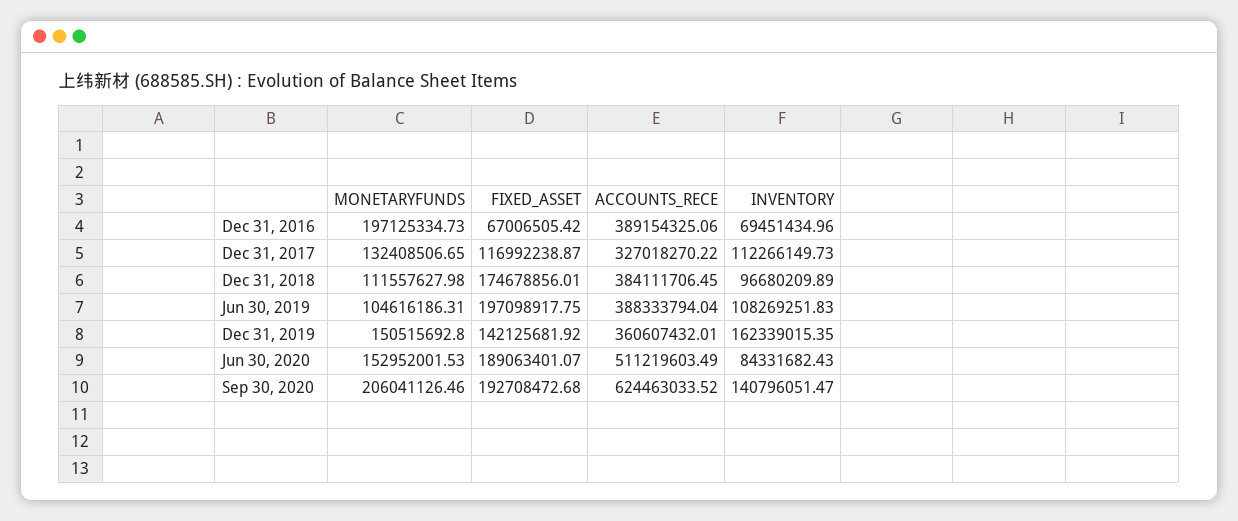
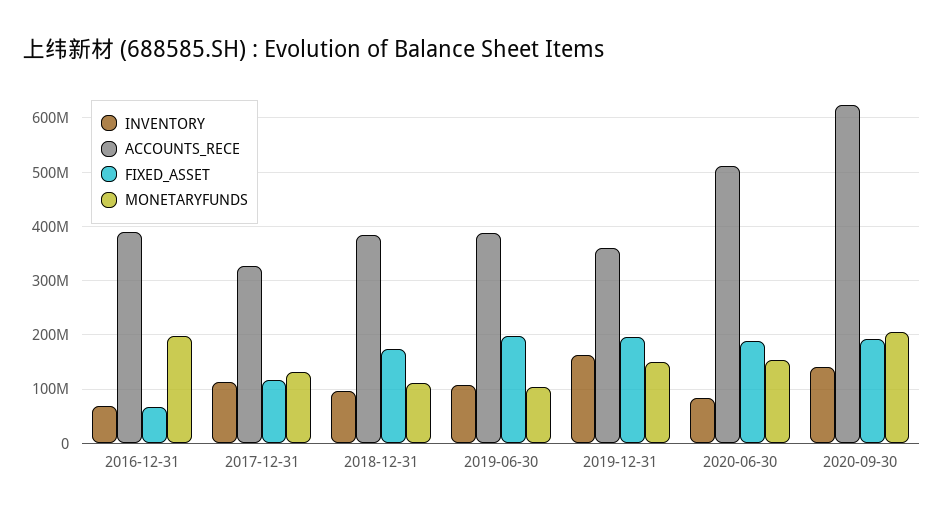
  {
    "MONETARYFUNDS": {
      "Dec 31, 2016": 197125334.73,
      "Dec 31, 2017": 132408506.65,
      "Dec 31, 2018": 111557627.98,
      "Jun 30, 2019": 104616186.31,
      "Dec 31, 2019": 150515692.8,
      "Jun 30, 2020": 152952001.53,
      "Sep 30, 2020": 206041126.46
    },
    "FIXED_ASSET": {
      "Dec 31, 2016": 67006505.42,
      "Dec 31, 2017": 116992238.87,
      "Dec 31, 2018": 174678856.01,
      "Jun 30, 2019": 197098917.75,
-     "Dec 31, 2019": 142125681.92,
+     "Dec 31, 2019": 200000000,
      "Jun 30, 2020": 189063401.07,
      "Sep 30, 2020": 192708472.68
    },
    "ACCOUNTS_RECE": {
      "Dec 31, 2016": 389154325.06,
      "Dec 31, 2017": 327018270.22,
      "Dec 31, 2018": 384111706.45,
      "Jun 30, 2019": 388333794.04,
      "Dec 31, 2019": 360607432.01,
      "Jun 30, 2020": 511219603.49,
      "Sep 30, 2020": 624463033.52
    },
    "INVENTORY": {
      "Dec 31, 2016": 69451434.96,
      "Dec 31, 2017": 112266149.73,
      "Dec 31, 2018": 96680209.89,
      "Jun 30, 2019": 108269251.83,
      "Dec 31, 2019": 162339015.35,
      "Jun 30, 2020": 84331682.43,
      "Sep 30, 2020": 140796051.47
    }
  }

